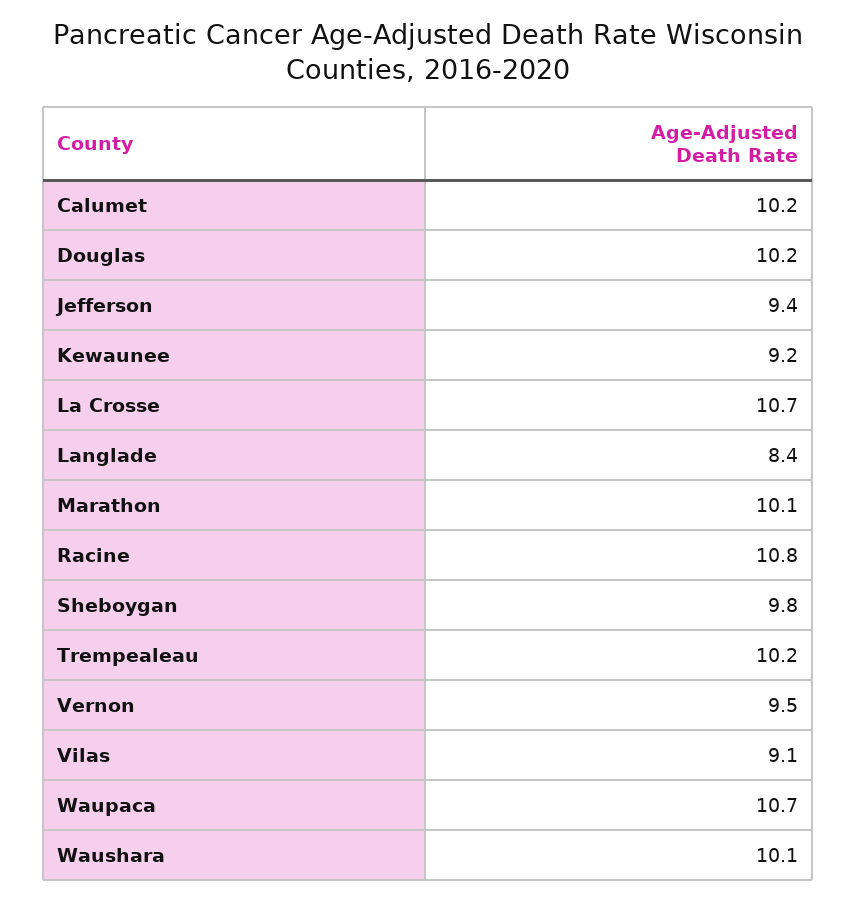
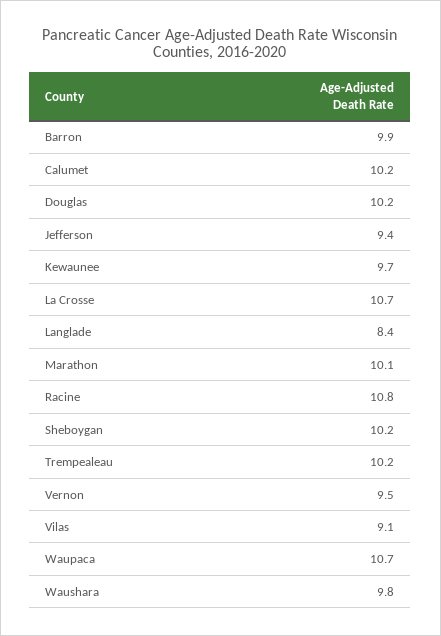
  {
    "Calumet": 10.2,
    "Douglas": 10.2,
    "Jefferson": 9.4,
-   "Kewaunee": 9.2,
+   "Kewaunee": 9.7,
    "La Crosse": 10.7,
    "Langlade": 8.4,
    "Marathon": 10.1,
    "Racine": 10.8,
-   "Sheboygan": 9.8,
+   "Sheboygan": 10.2,
    "Trempealeau": 10.2,
    "Vernon": 9.5,
    "Vilas": 9.1,
    "Waupaca": 10.7,
-   "Waushara": 10.1
+   "Waushara": 9.8,
+   "Barron": 9.9
  }

